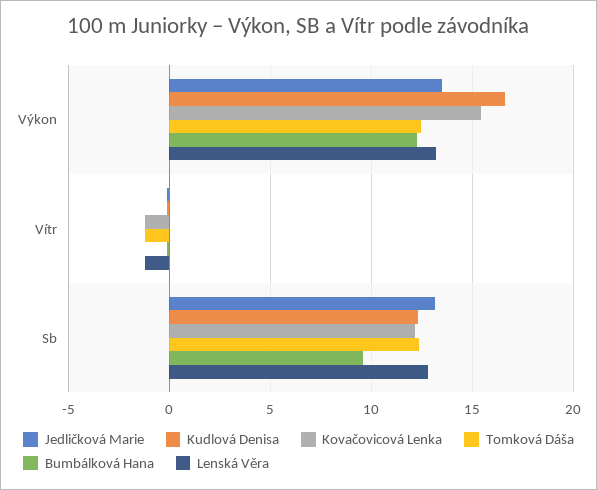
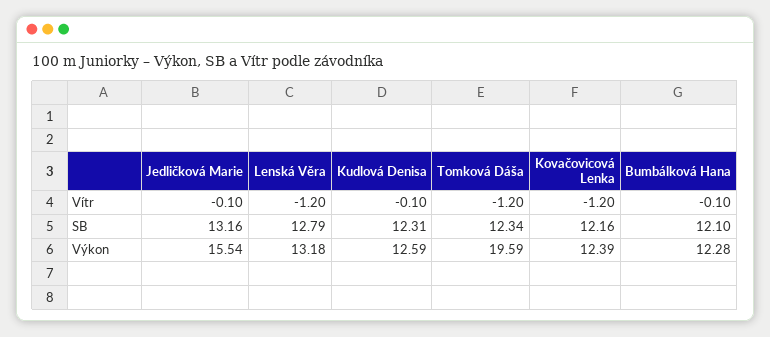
  {
    "Jedličková Marie": {
-     "Výkon": 13.5,
+     "Výkon": 15.54,
      "Vítr": -0.1,
      "Sb": 13.16
    },
    "Kudlová Denisa": {
-     "Výkon": 16.5,
+     "Výkon": 12.59,
      "Vítr": -0.1,
      "Sb": 12.31
    },
    "Kovačovicová Lenka": {
-     "Výkon": 15.5,
+     "Výkon": 12.39,
      "Vítr": -1.2,
      "Sb": 12.16
    },
    "Tomková Dáša": {
-     "Výkon": 12.5,
+     "Výkon": 19.59,
      "Vítr": -1.2,
      "Sb": 12.34
    },
    "Bumbálková Hana": {
      "Výkon": 12.28,
      "Vítr": -0.1,
-     "Sb": 9.5
+     "Sb": 12.1
    },
    "Lenská Věra": {
      "Výkon": 13.18,
      "Vítr": -1.2,
      "Sb": 12.79
    }
  }

